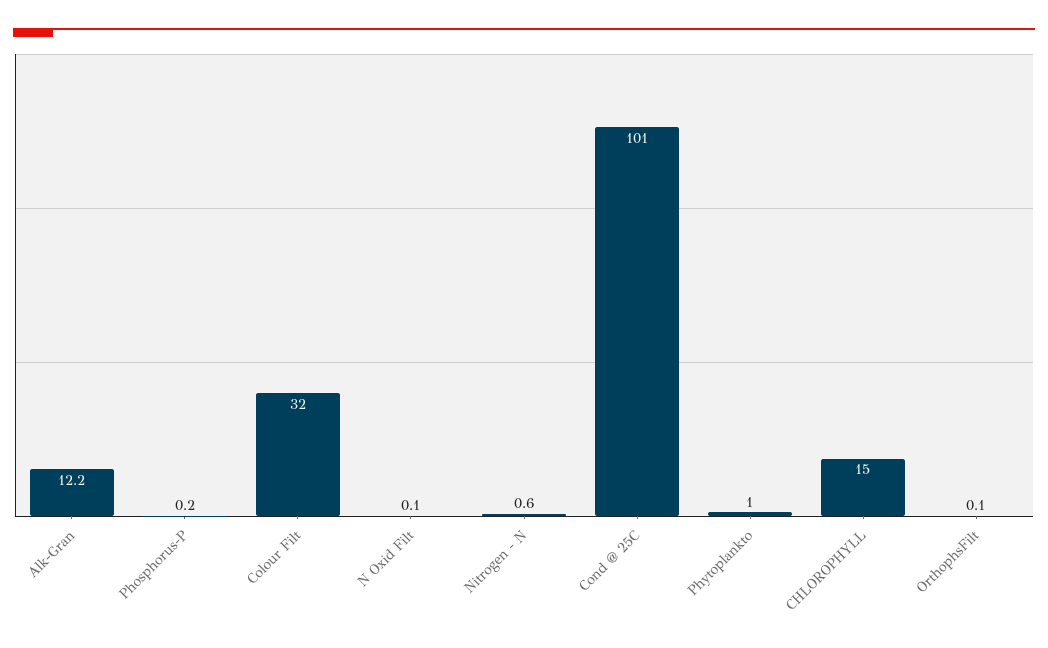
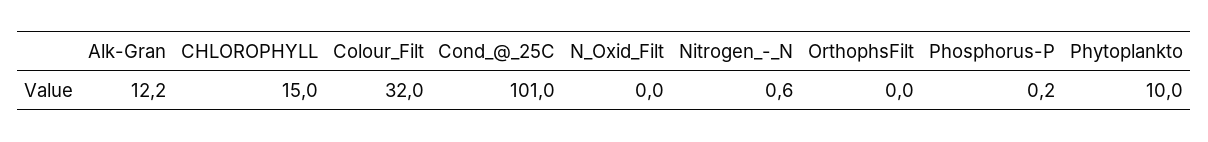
  {
    "Alk-Gran": 12.2,
    "Phosphorus-P": 0.2,
    "Colour Filt": 32,
-   "N Oxid Filt": 0.1,
+   "N Oxid Filt": 0,
    "Nitrogen - N": 0.6,
    "Cond @ 25C": 101,
-   "Phytoplankto": 1,
+   "Phytoplankto": 10,
    "CHLOROPHYLL": 15,
-   "OrthophsFilt": 0.1
+   "OrthophsFilt": 0
  }

